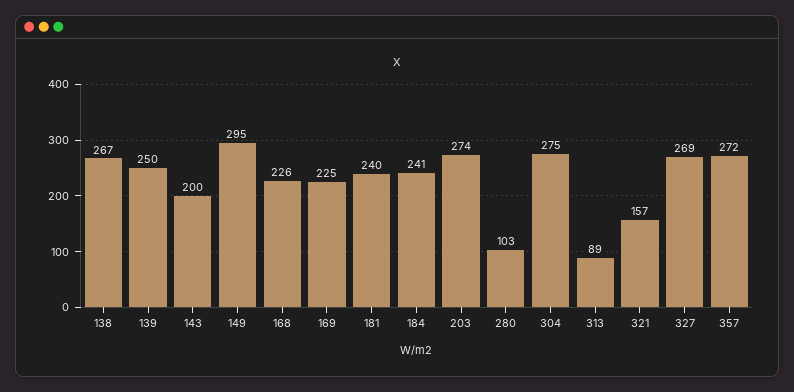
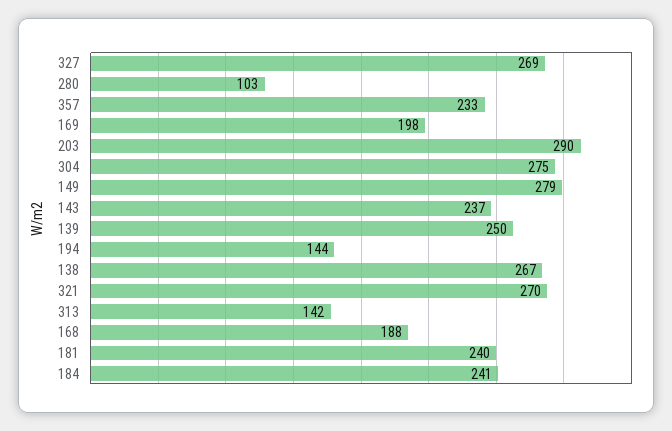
  {
    "138": 267,
    "139": 250,
-   "143": 200,
+   "143": 237,
-   "149": 295,
+   "149": 279,
-   "168": 226,
+   "168": 188,
-   "169": 225,
+   "169": 198,
    "181": 240,
    "184": 241,
-   "203": 274,
+   "203": 290,
    "280": 103,
    "304": 275,
-   "313": 89,
+   "313": 142,
-   "321": 157,
+   "321": 270,
    "327": 269,
-   "357": 272
+   "357": 233,
+   "194": 144
  }

